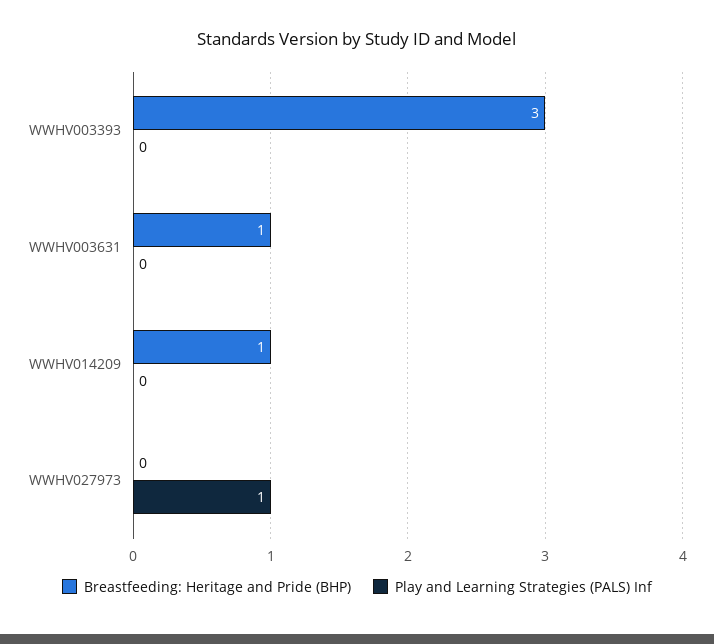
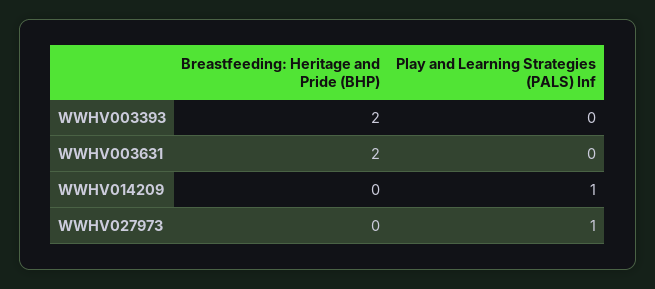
  {
    "Breastfeeding: Heritage and Pride (BHP)": {
-     "WWHV003393": 3,
+     "WWHV003393": 2,
-     "WWHV003631": 1,
+     "WWHV003631": 2,
-     "WWHV014209": 1,
+     "WWHV014209": 0,
      "WWHV027973": 0
    },
    "Play and Learning Strategies (PALS) Inf": {
      "WWHV003393": 0,
      "WWHV003631": 0,
-     "WWHV014209": 0,
+     "WWHV014209": 1,
      "WWHV027973": 1
    }
  }

